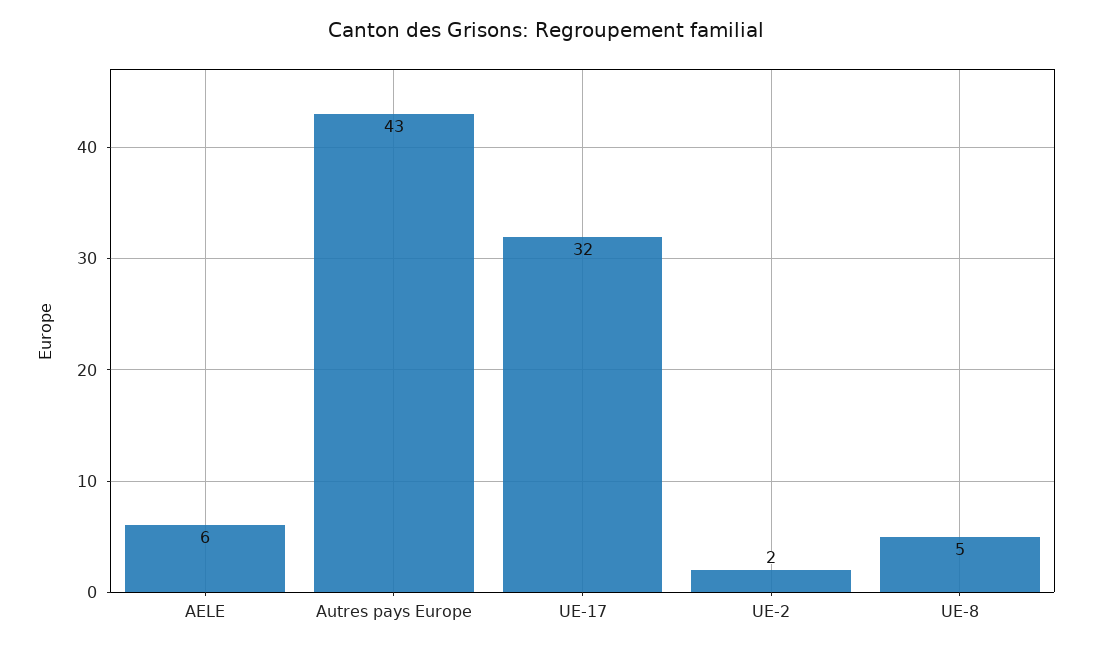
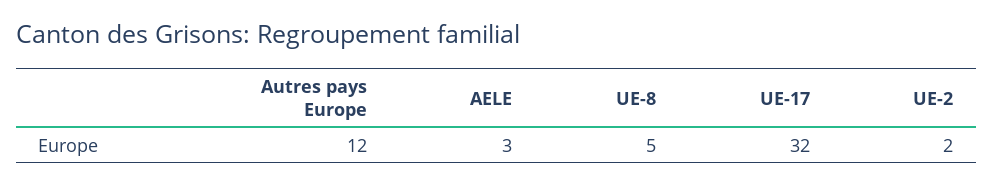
  {
-   "AELE": 6,
+   "AELE": 3,
-   "Autres pays Europe": 43,
+   "Autres pays Europe": 12,
    "UE-17": 32,
    "UE-2": 2,
    "UE-8": 5
  }

